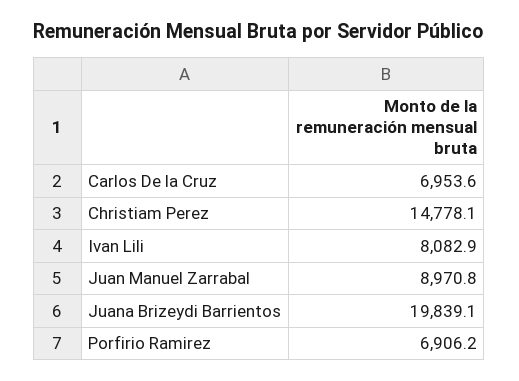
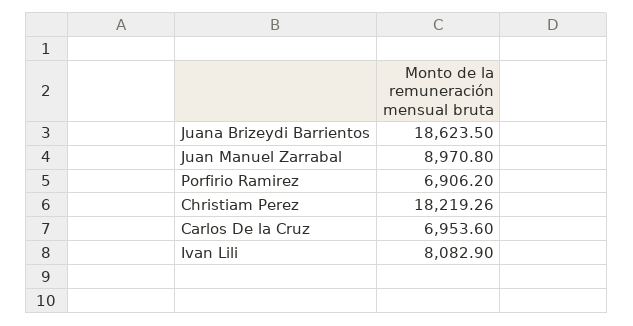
  {
    "Carlos De la Cruz": 6953.6,
-   "Christiam Perez": 14778.1,
+   "Christiam Perez": 18219.26,
    "Ivan Lili": 8082.9,
    "Juan Manuel Zarrabal": 8970.8,
-   "Juana Brizeydi Barrientos": 19839.1,
+   "Juana Brizeydi Barrientos": 18623.5,
    "Porfirio Ramirez": 6906.2
  }

